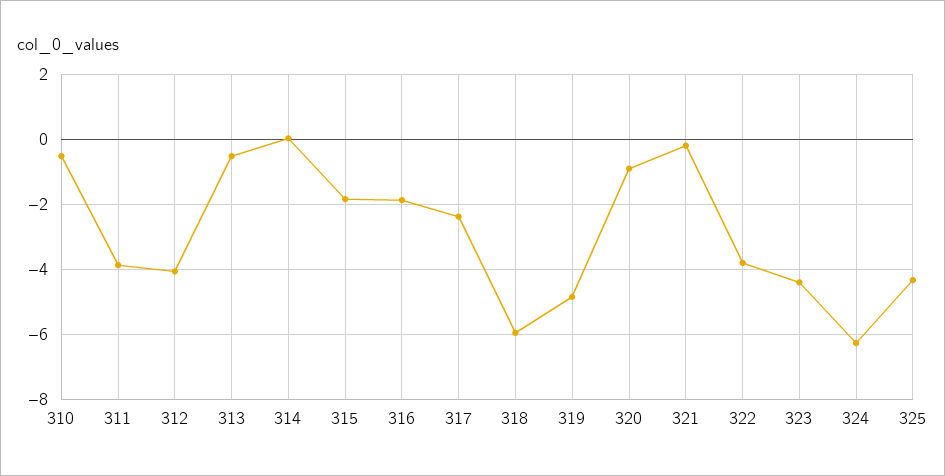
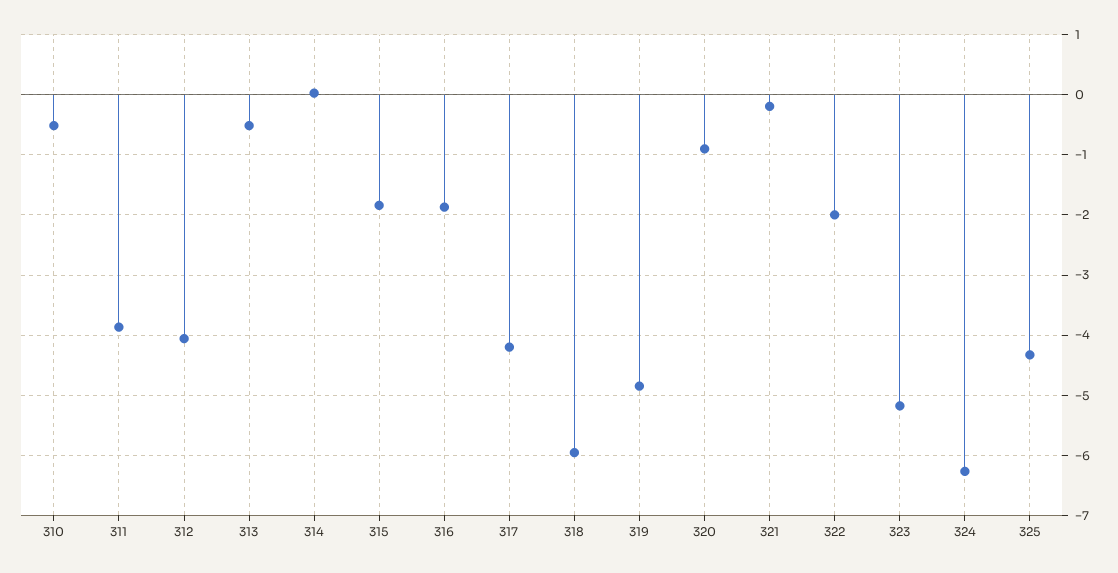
  {
    "310": -0.5,
    "311": -3.9,
    "312": -4.1,
    "313": -0.5,
    "314": 0,
    "315": -1.8,
    "316": -1.9,
-   "317": -2.4,
+   "317": -4.2,
    "318": -6,
    "319": -4.9,
    "320": -0.9,
    "321": -0.2,
-   "322": -3.8,
+   "322": -2,
-   "323": -4.4,
+   "323": -5.2,
    "324": -6.3,
    "325": -4.3
  }

